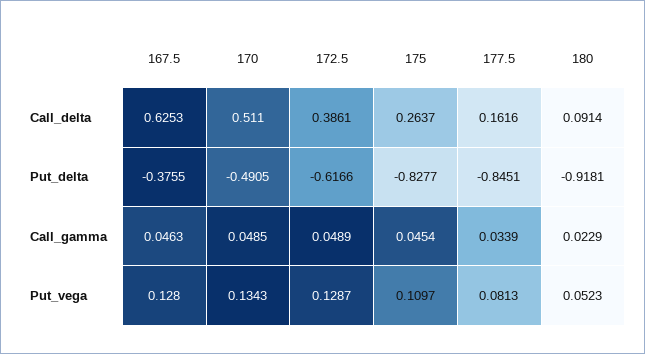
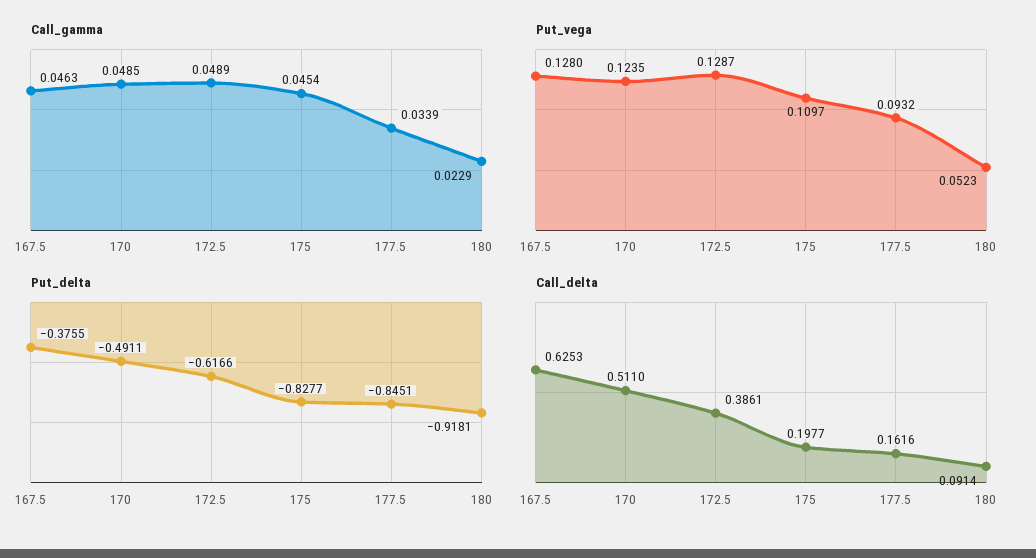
  {
    "Call_delta": {
      "167.5": 0.6253,
      "170": 0.511,
      "172.5": 0.3861,
-     "175": 0.2637,
+     "175": 0.1977,
      "177.5": 0.1616,
      "180": 0.0914
    },
    "Put_delta": {
      "167.5": -0.3755,
-     "170": -0.4905,
+     "170": -0.4911,
      "172.5": -0.6166,
      "175": -0.8277,
      "177.5": -0.8451,
      "180": -0.9181
    },
    "Call_gamma": {
      "167.5": 0.0463,
      "170": 0.0485,
      "172.5": 0.0489,
      "175": 0.0454,
      "177.5": 0.0339,
      "180": 0.0229
    },
    "Put_vega": {
      "167.5": 0.128,
-     "170": 0.1343,
+     "170": 0.1235,
      "172.5": 0.1287,
      "175": 0.1097,
-     "177.5": 0.0813,
+     "177.5": 0.0932,
      "180": 0.0523
    }
  }

